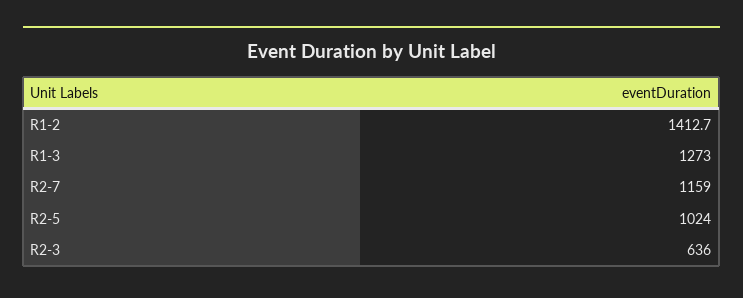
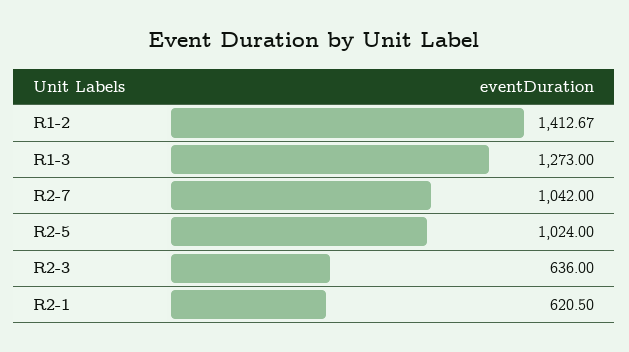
  {
    "R1-2": 1412.67,
    "R1-3": 1273,
-   "R2-7": 1159,
+   "R2-7": 1042,
    "R2-5": 1024,
-   "R2-3": 636
+   "R2-3": 636,
+   "R2-1": 620.5
  }

